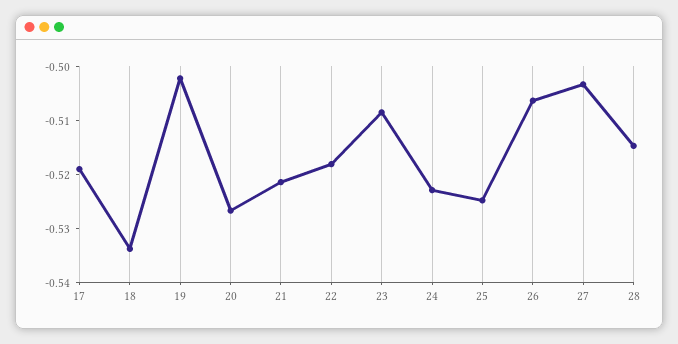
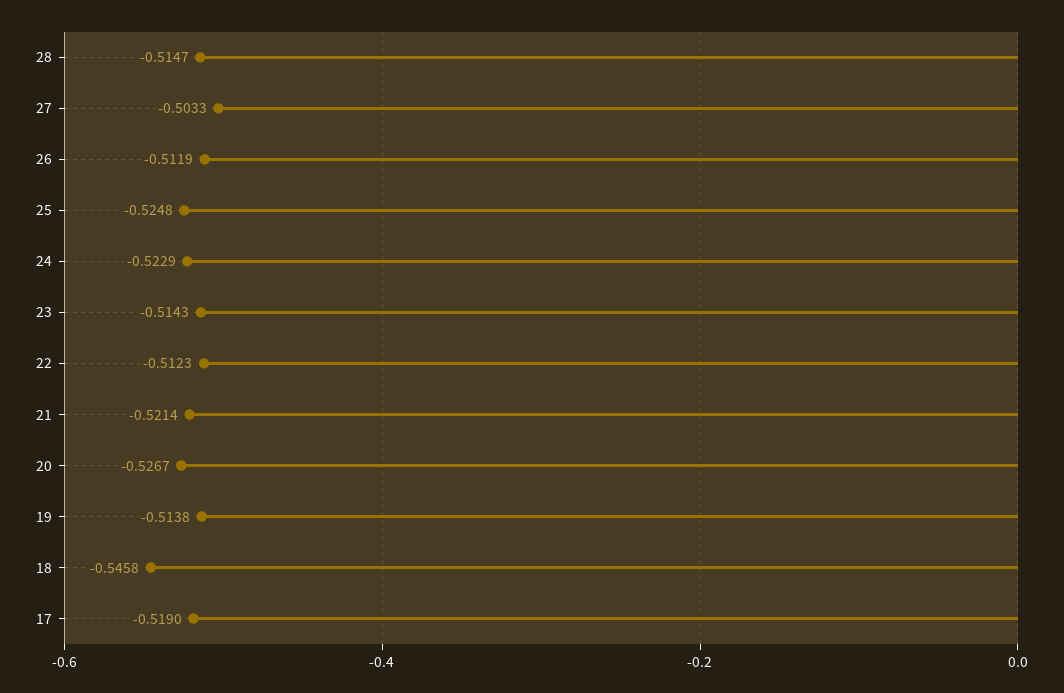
  {
    "17": -0.519,
-   "18": -0.534,
+   "18": -0.5458,
-   "19": -0.502,
+   "19": -0.5138,
    "20": -0.5267,
    "21": -0.5214,
-   "22": -0.518,
+   "22": -0.5123,
-   "23": -0.508,
+   "23": -0.5143,
    "24": -0.5229,
    "25": -0.5248,
-   "26": -0.506,
+   "26": -0.5119,
    "27": -0.5033,
    "28": -0.5147
  }

